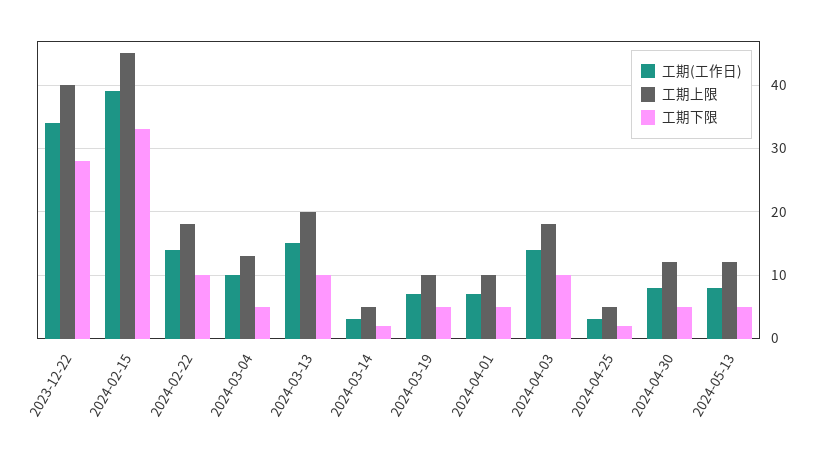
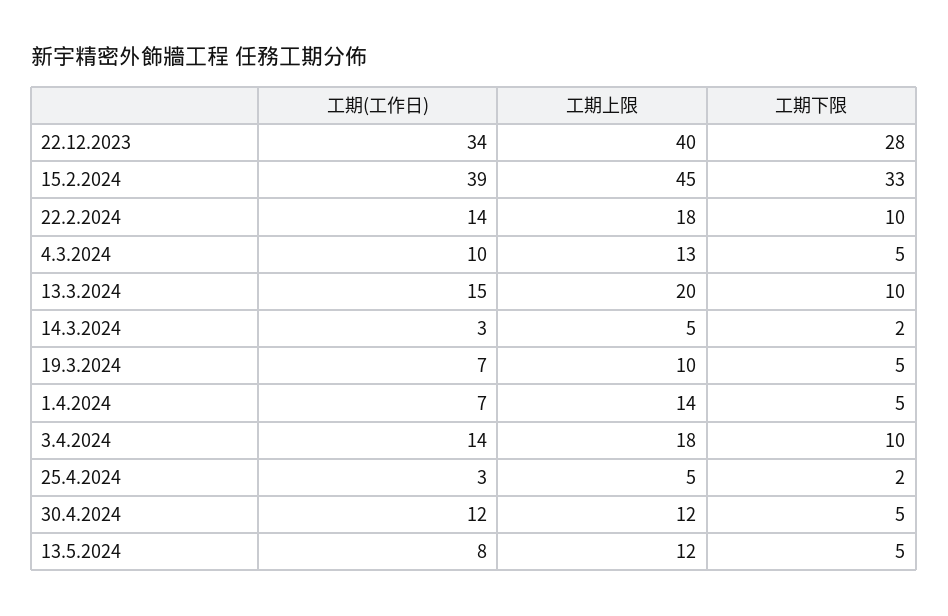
  {
    "工期(工作日)": {
      "2023-12-22": 34,
      "2024-02-15": 39,
      "2024-02-22": 14,
      "2024-03-04": 10,
      "2024-03-13": 15,
      "2024-03-14": 3,
      "2024-03-19": 7,
      "2024-04-01": 7,
      "2024-04-03": 14,
      "2024-04-25": 3,
-     "2024-04-30": 8,
+     "2024-04-30": 12,
      "2024-05-13": 8
    },
    "工期上限": {
      "2023-12-22": 40,
      "2024-02-15": 45,
      "2024-02-22": 18,
      "2024-03-04": 13,
      "2024-03-13": 20,
      "2024-03-14": 5,
      "2024-03-19": 10,
-     "2024-04-01": 10,
+     "2024-04-01": 14,
      "2024-04-03": 18,
      "2024-04-25": 5,
      "2024-04-30": 12,
      "2024-05-13": 12
    },
    "工期下限": {
      "2023-12-22": 28,
      "2024-02-15": 33,
      "2024-02-22": 10,
      "2024-03-04": 5,
      "2024-03-13": 10,
      "2024-03-14": 2,
      "2024-03-19": 5,
      "2024-04-01": 5,
      "2024-04-03": 10,
      "2024-04-25": 2,
      "2024-04-30": 5,
      "2024-05-13": 5
    }
  }

